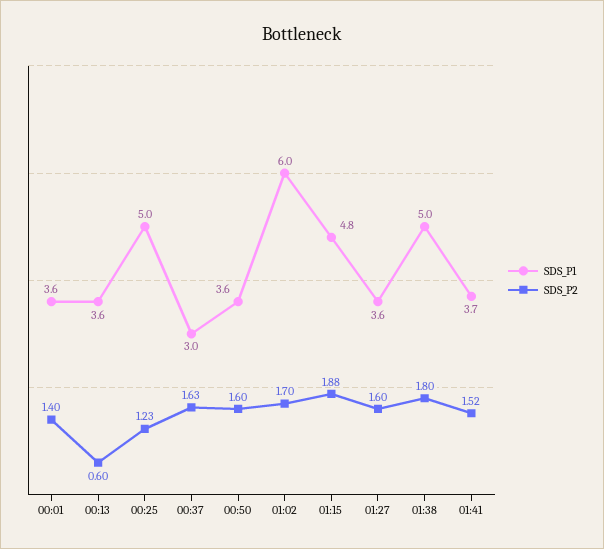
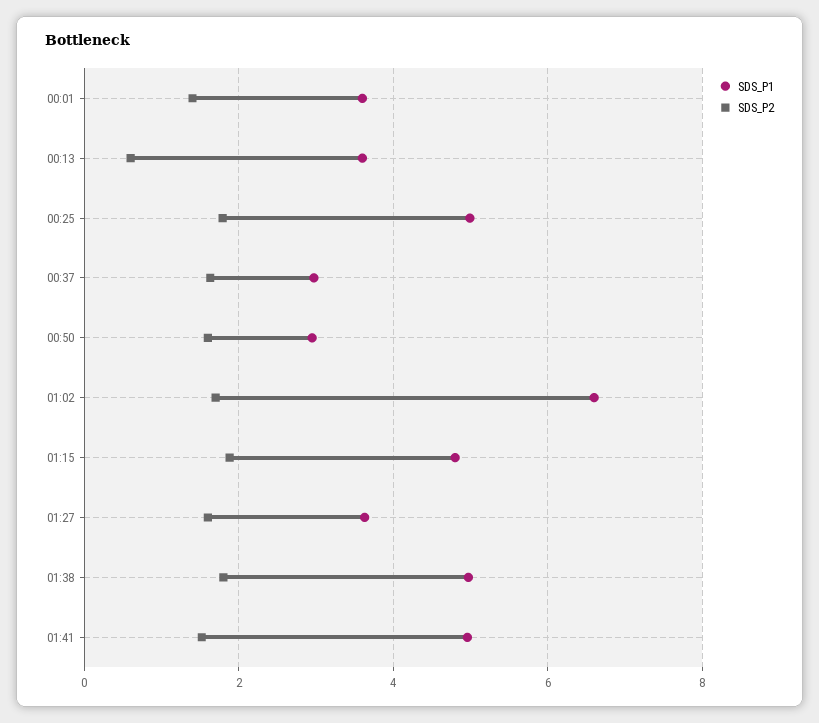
  {
    "SDS_P1": {
      "00:01": 3.6,
      "00:13": 3.6,
      "00:25": 5,
      "00:37": 3,
-     "00:50": 3.6,
+     "00:50": 3,
-     "01:02": 6,
+     "01:02": 6.6,
      "01:15": 4.8,
      "01:27": 3.6,
      "01:38": 5,
-     "01:41": 3.7
+     "01:41": 5
    },
    "SDS_P2": {
      "00:01": 1.4,
      "00:13": 0.6,
-     "00:25": 1.23,
+     "00:25": 1.8,
      "00:37": 1.63,
      "00:50": 1.6,
      "01:02": 1.7,
      "01:15": 1.88,
      "01:27": 1.6,
      "01:38": 1.8,
      "01:41": 1.52
    }
  }

